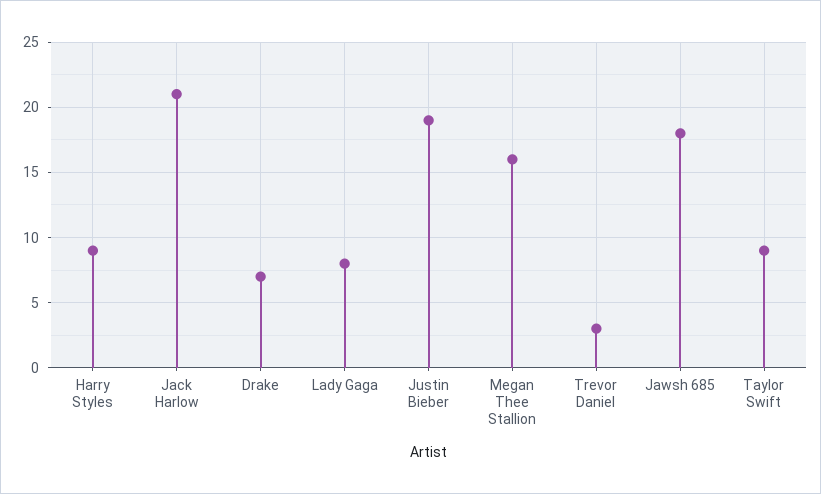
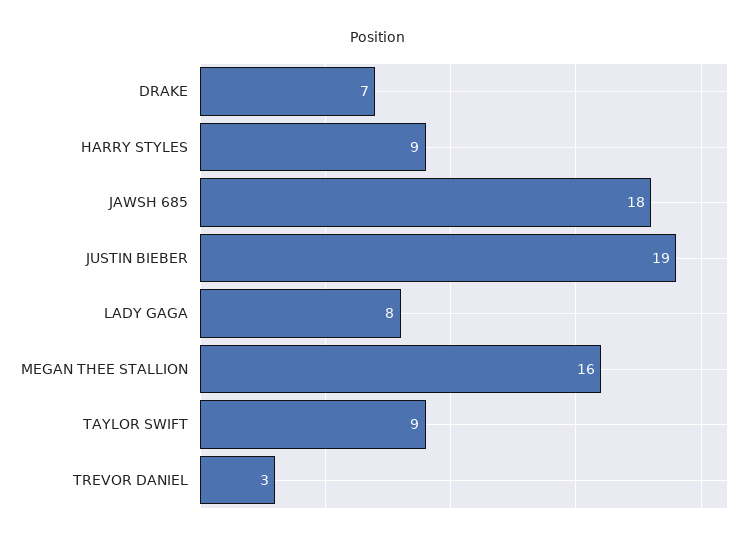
  {
    "Harry Styles": 9,
-   "Jack Harlow": 21,
    "Drake": 7,
    "Lady Gaga": 8,
    "Justin Bieber": 19,
    "Megan Thee Stallion": 16,
    "Trevor Daniel": 3,
    "Jawsh 685": 18,
    "Taylor Swift": 9
  }

